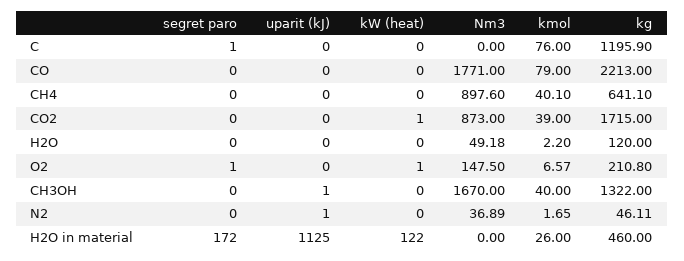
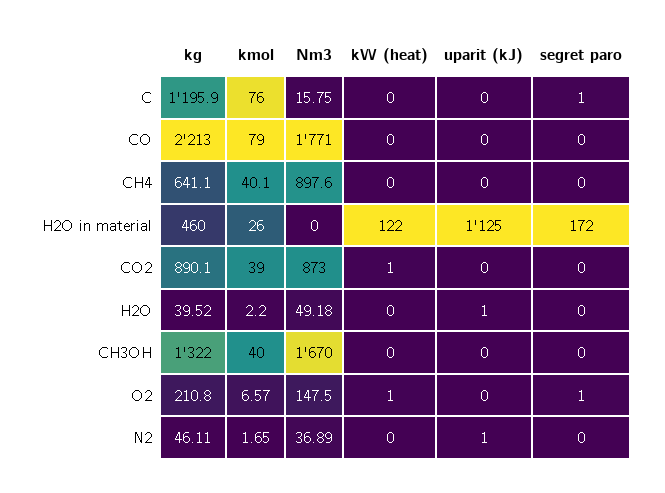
  {
    "segret paro": {
      "C": 1,
      "CO": 0,
      "CH4": 0,
      "CO2": 0,
      "H2O": 0,
      "O2": 1,
      "CH3OH": 0,
      "N2": 0,
      "H2O in material": 172
    },
    "uparit (kJ)": {
      "C": 0,
      "CO": 0,
      "CH4": 0,
      "CO2": 0,
-     "H2O": 0,
+     "H2O": 1,
      "O2": 0,
-     "CH3OH": 1,
+     "CH3OH": 0,
      "N2": 1,
      "H2O in material": 1125
    },
    "kW (heat)": {
      "C": 0,
      "CO": 0,
      "CH4": 0,
      "CO2": 1,
      "H2O": 0,
      "O2": 1,
      "CH3OH": 0,
      "N2": 0,
      "H2O in material": 122
    },
    "Nm3": {
-     "C": 0,
+     "C": 15.75,
      "CO": 1771,
      "CH4": 897.6,
      "CO2": 873,
      "H2O": 49.18,
      "O2": 147.5,
      "CH3OH": 1670,
      "N2": 36.89,
      "H2O in material": 0
    },
    "kmol": {
      "C": 76,
      "CO": 79,
      "CH4": 40.1,
      "CO2": 39,
      "H2O": 2.2,
      "O2": 6.57,
      "CH3OH": 40,
      "N2": 1.65,
      "H2O in material": 26
    },
    "kg": {
      "C": 1195.9,
      "CO": 2213,
      "CH4": 641.1,
-     "CO2": 1715,
+     "CO2": 890.1,
-     "H2O": 120,
+     "H2O": 39.52,
      "O2": 210.8,
      "CH3OH": 1322,
      "N2": 46.11,
      "H2O in material": 460
    }
  }

